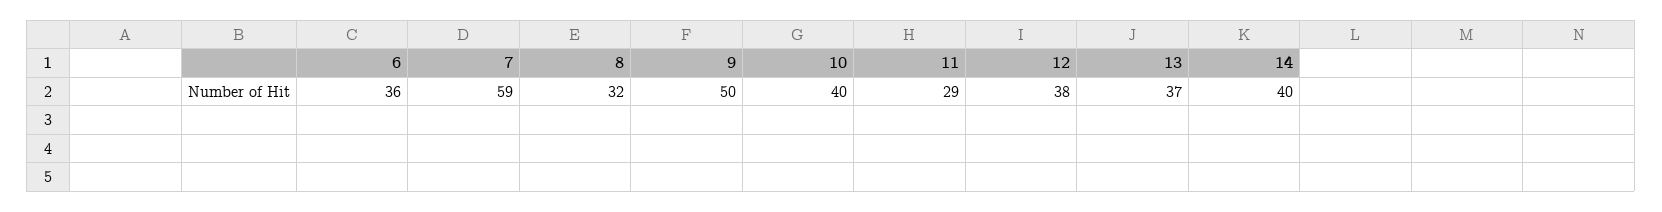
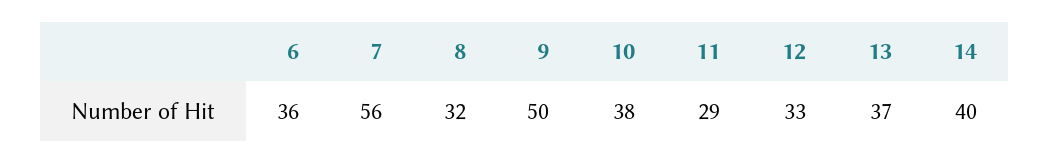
  {
    "6": 36,
-   "7": 59,
+   "7": 56,
    "8": 32,
    "9": 50,
-   "10": 40,
+   "10": 38,
    "11": 29,
-   "12": 38,
+   "12": 33,
    "13": 37,
    "14": 40
  }

